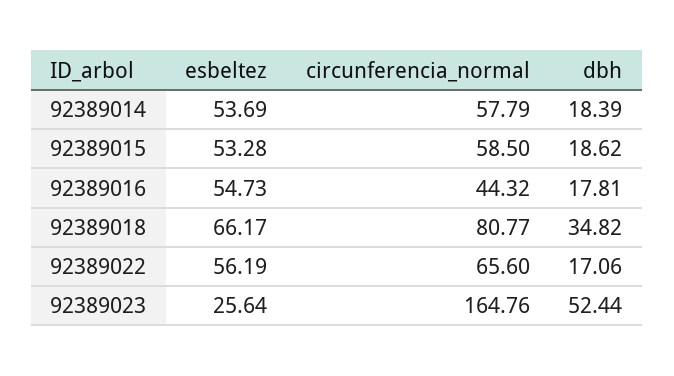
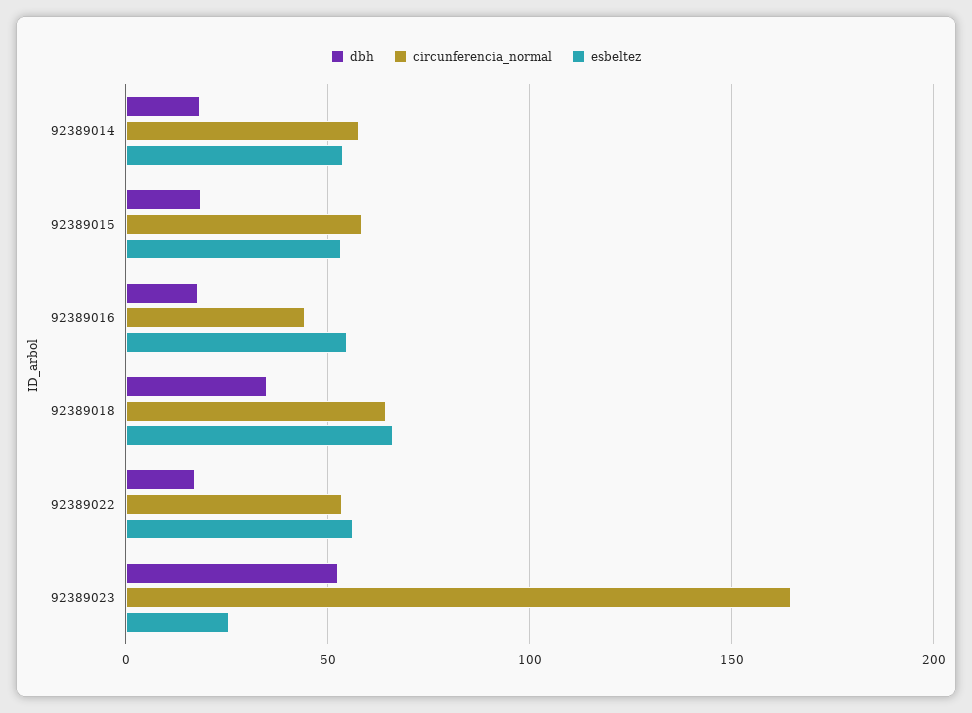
  {
    "esbeltez": {
      "92389014": 53.69,
      "92389015": 53.28,
      "92389016": 54.73,
      "92389018": 66.17,
      "92389022": 56.19,
      "92389023": 25.64
    },
    "circunferencia_normal": {
      "92389014": 57.79,
      "92389015": 58.5,
      "92389016": 44.32,
-     "92389018": 80.77,
+     "92389018": 65,
-     "92389022": 65.6,
+     "92389022": 55,
      "92389023": 164.76
    },
    "dbh": {
      "92389014": 18.39,
      "92389015": 18.62,
      "92389016": 17.81,
      "92389018": 34.82,
      "92389022": 17.06,
      "92389023": 52.44
    }
  }

